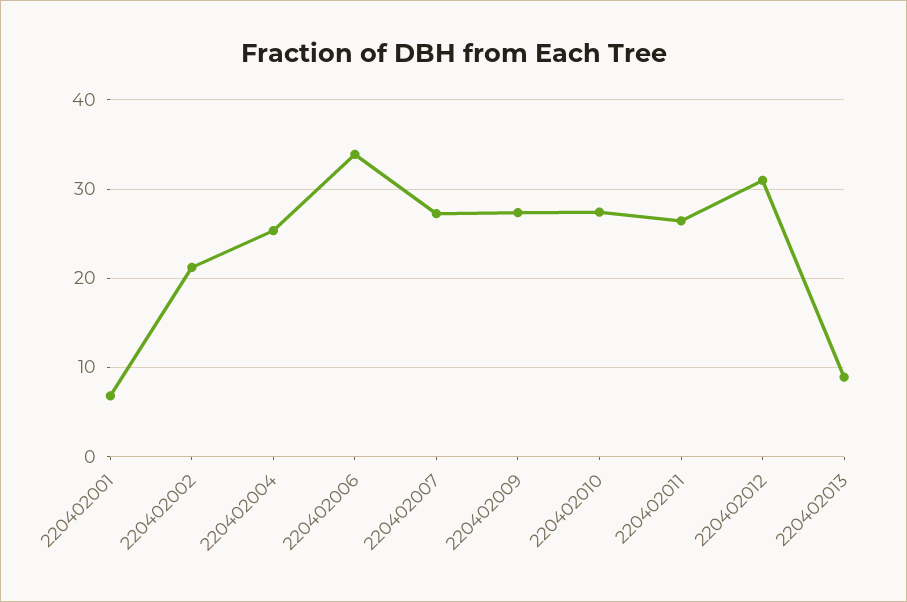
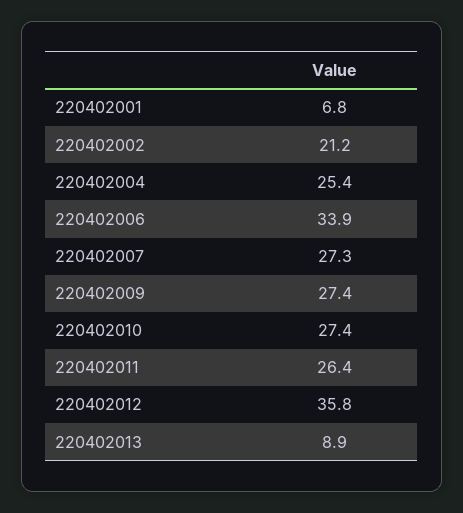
  {
    "220402001": 6.8,
    "220402002": 21.2,
    "220402004": 25.4,
    "220402006": 33.9,
    "220402007": 27.3,
    "220402009": 27.4,
    "220402010": 27.4,
    "220402011": 26.4,
-   "220402012": 31,
+   "220402012": 35.8,
    "220402013": 8.9
  }

